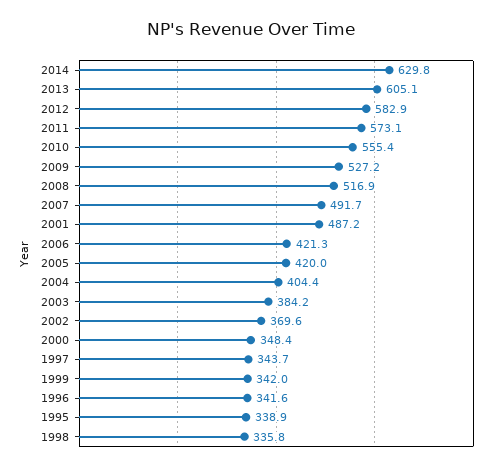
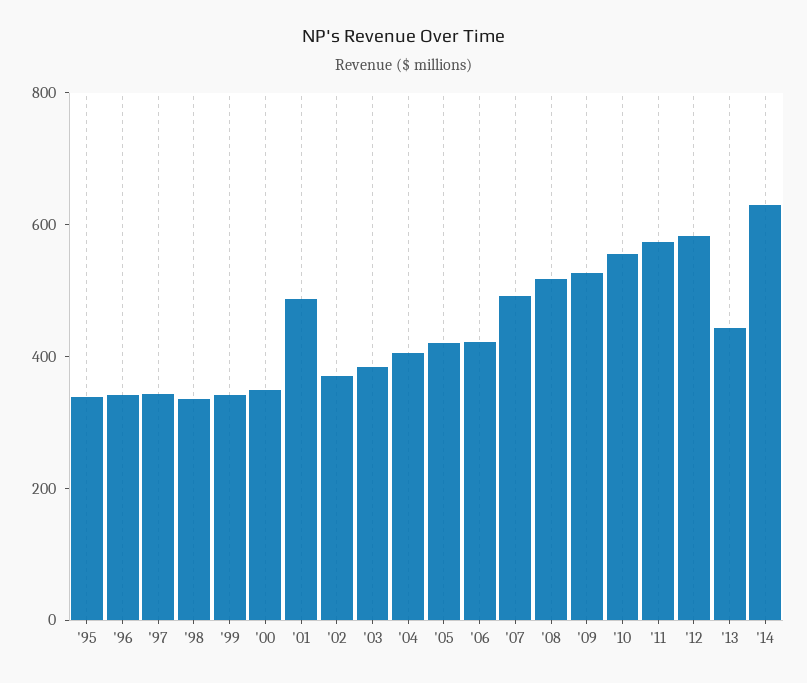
  {
    "2014": 629.8,
-   "2013": 605.1,
+   "2013": 450,
    "2012": 582.9,
    "2011": 573.1,
    "2010": 555.4,
    "2009": 527.2,
    "2008": 516.9,
    "2007": 491.7,
    "2001": 487.2,
    "2006": 421.3,
    "2005": 420,
    "2004": 404.4,
    "2003": 384.2,
    "2002": 369.6,
    "2000": 348.4,
    "1997": 343.7,
    "1999": 342,
    "1996": 341.6,
    "1995": 338.9,
    "1998": 335.8
  }

